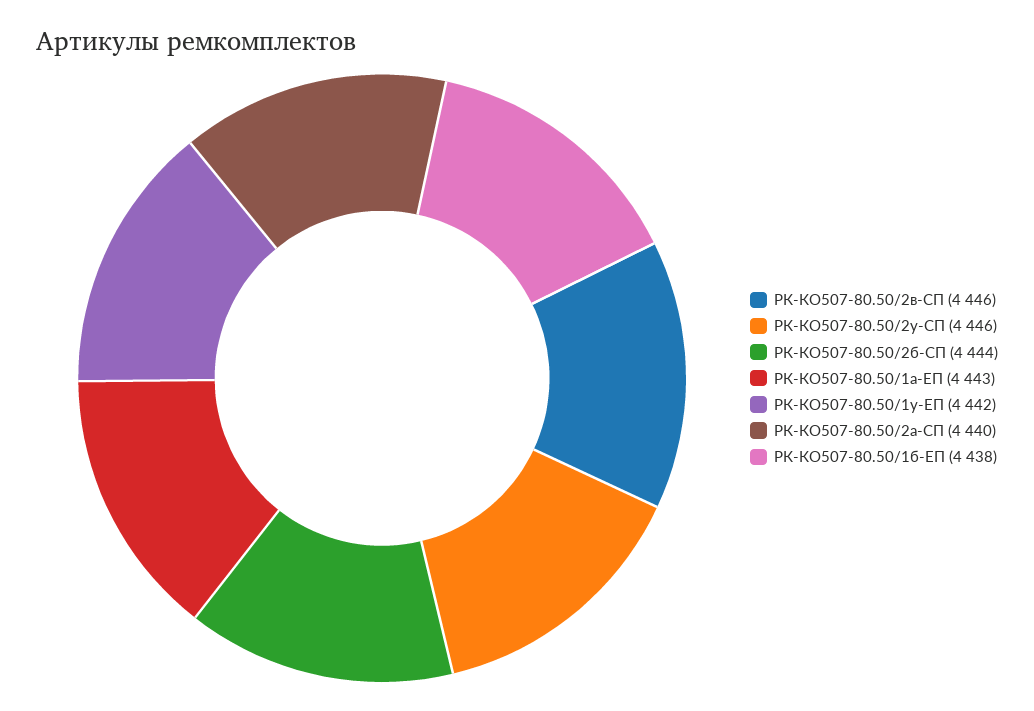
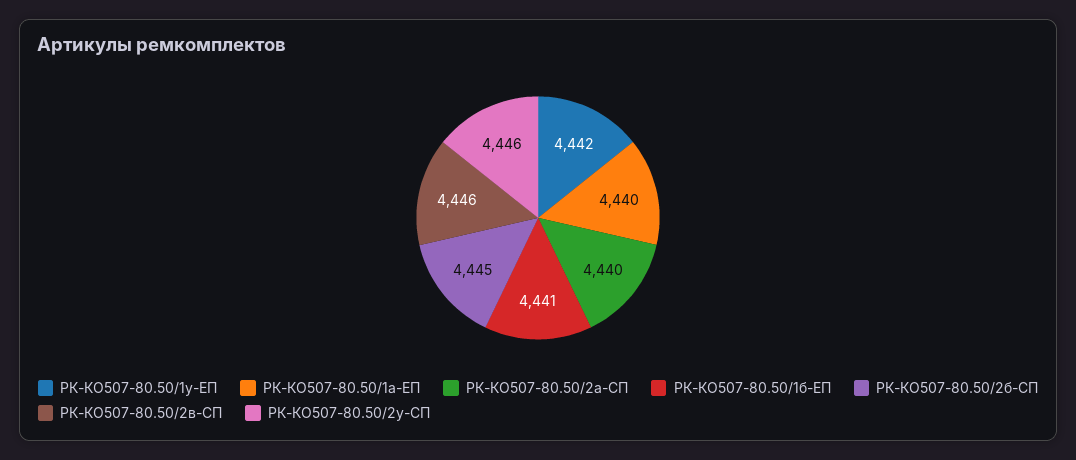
  {
    "РК-КО507-80.50/2в-СП": 4446,
    "РК-КО507-80.50/2у-СП": 4446,
-   "РК-КО507-80.50/2б-СП": 4444,
+   "РК-КО507-80.50/2б-СП": 4445,
-   "РК-КО507-80.50/1а-ЕП": 4443,
+   "РК-КО507-80.50/1а-ЕП": 4440,
    "РК-КО507-80.50/1у-ЕП": 4442,
    "РК-КО507-80.50/2а-СП": 4440,
-   "РК-КО507-80.50/1б-ЕП": 4438
+   "РК-КО507-80.50/1б-ЕП": 4441
  }

